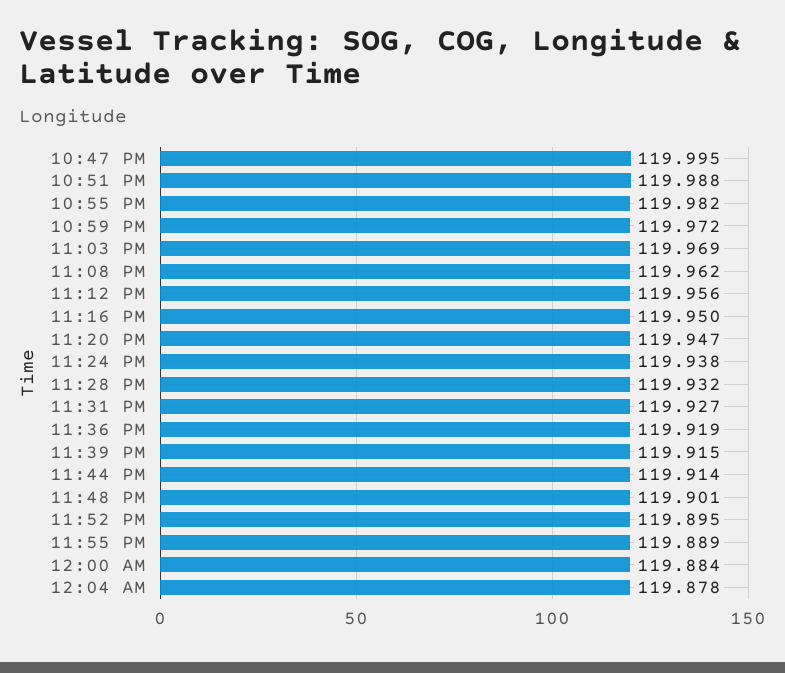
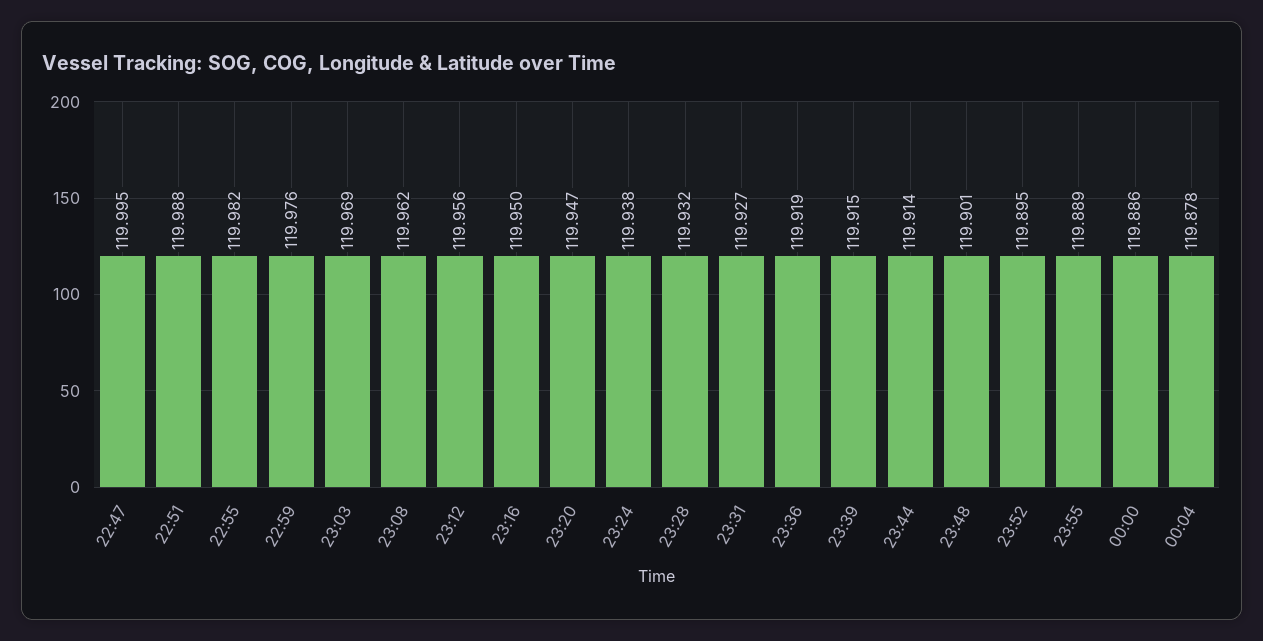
  {
    "10:47 PM": 119.995,
    "10:51 PM": 119.988,
    "10:55 PM": 119.982,
-   "10:59 PM": 119.972,
+   "10:59 PM": 119.976,
    "11:03 PM": 119.969,
    "11:08 PM": 119.962,
    "11:12 PM": 119.956,
    "11:16 PM": 119.95,
    "11:20 PM": 119.947,
    "11:24 PM": 119.938,
    "11:28 PM": 119.932,
    "11:31 PM": 119.927,
    "11:36 PM": 119.919,
    "11:39 PM": 119.915,
    "11:44 PM": 119.914,
    "11:48 PM": 119.901,
    "11:52 PM": 119.895,
    "11:55 PM": 119.889,
-   "12:00 AM": 119.884,
+   "12:00 AM": 119.886,
    "12:04 AM": 119.878
  }

